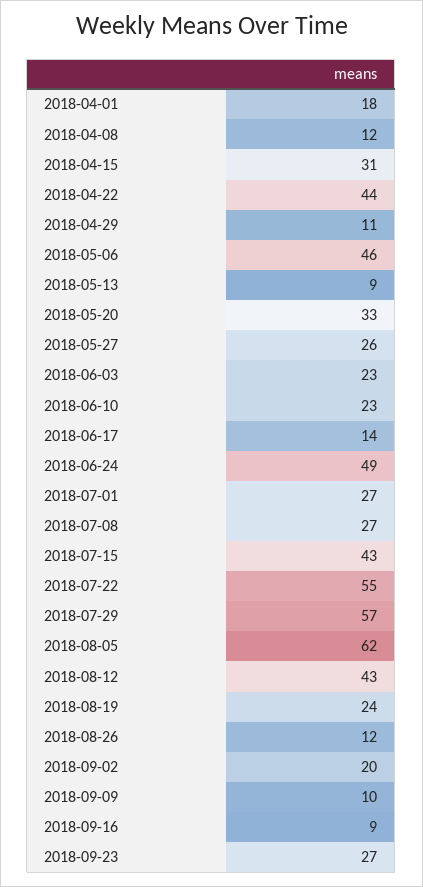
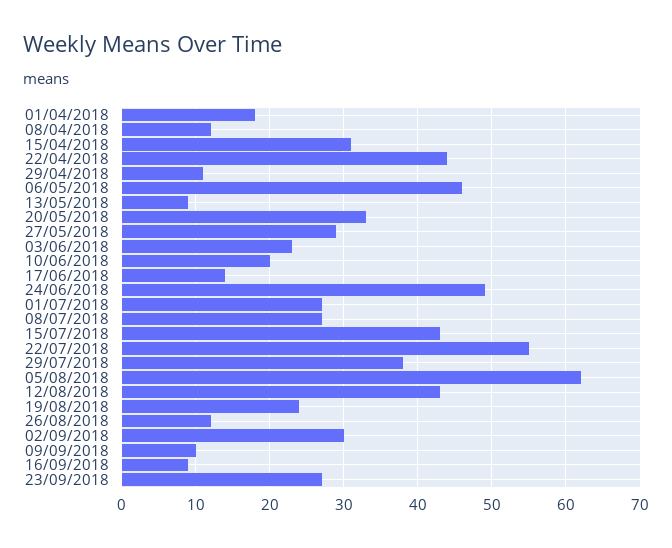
  {
    "2018-04-01": 18,
    "2018-04-08": 12,
    "2018-04-15": 31,
    "2018-04-22": 44,
    "2018-04-29": 11,
    "2018-05-06": 46,
    "2018-05-13": 9,
    "2018-05-20": 33,
-   "2018-05-27": 26,
+   "2018-05-27": 29,
    "2018-06-03": 23,
-   "2018-06-10": 23,
+   "2018-06-10": 20,
    "2018-06-17": 14,
    "2018-06-24": 49,
    "2018-07-01": 27,
    "2018-07-08": 27,
    "2018-07-15": 43,
    "2018-07-22": 55,
-   "2018-07-29": 57,
+   "2018-07-29": 38,
    "2018-08-05": 62,
    "2018-08-12": 43,
    "2018-08-19": 24,
    "2018-08-26": 12,
-   "2018-09-02": 20,
+   "2018-09-02": 30,
    "2018-09-09": 10,
    "2018-09-16": 9,
    "2018-09-23": 27
  }

